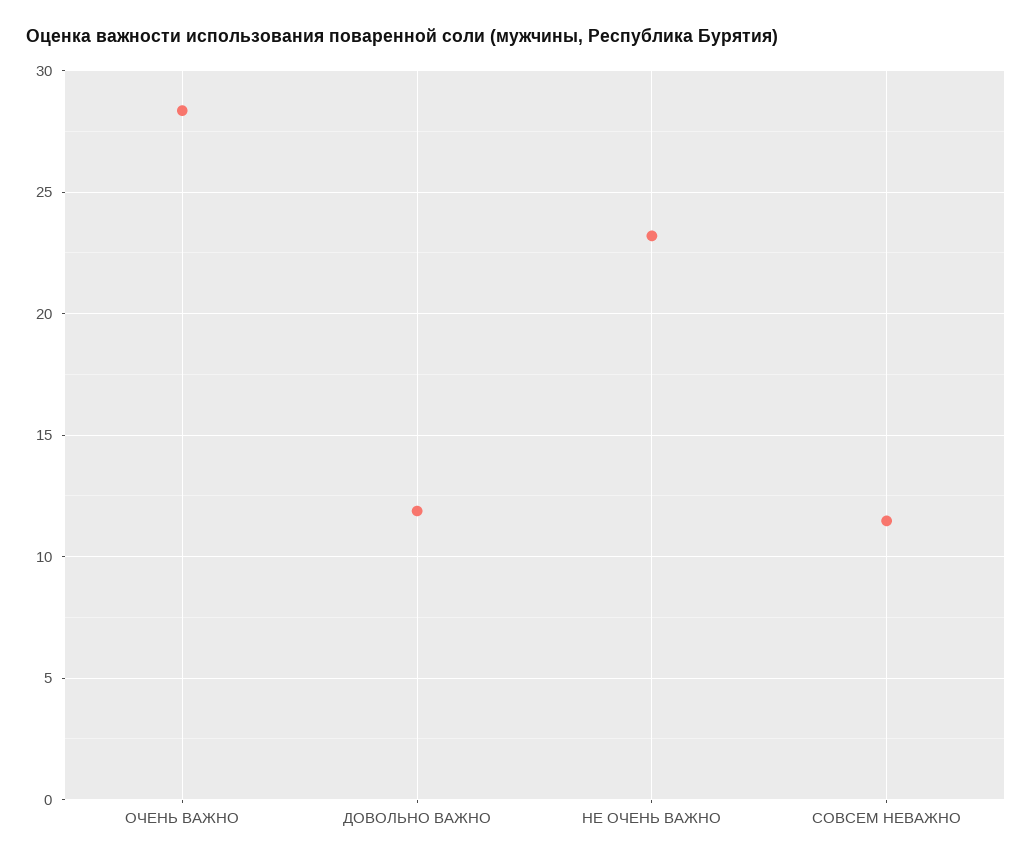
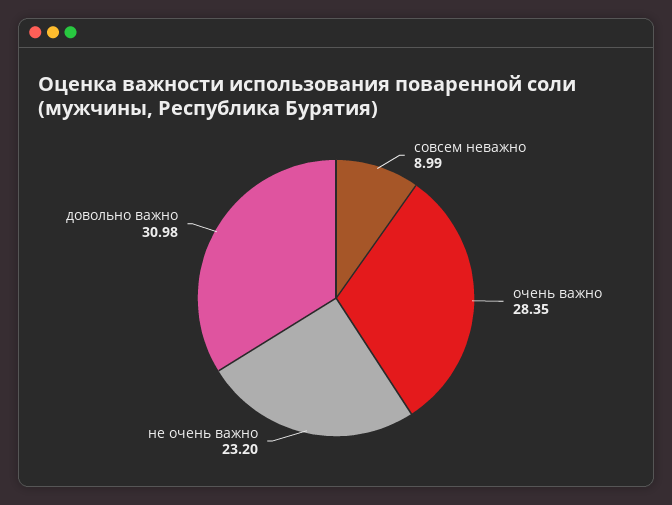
  {
    "ОЧЕНЬ ВАЖНО": 28.35,
-   "ДОВОЛЬНО ВАЖНО": 12,
+   "ДОВОЛЬНО ВАЖНО": 30.98,
    "НЕ ОЧЕНЬ ВАЖНО": 23.2,
-   "СОВСЕМ НЕВАЖНО": 11.5
+   "СОВСЕМ НЕВАЖНО": 8.99
  }

